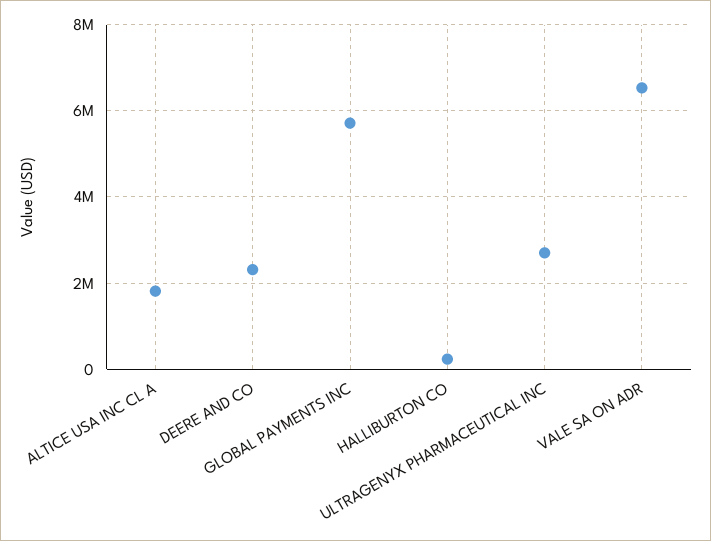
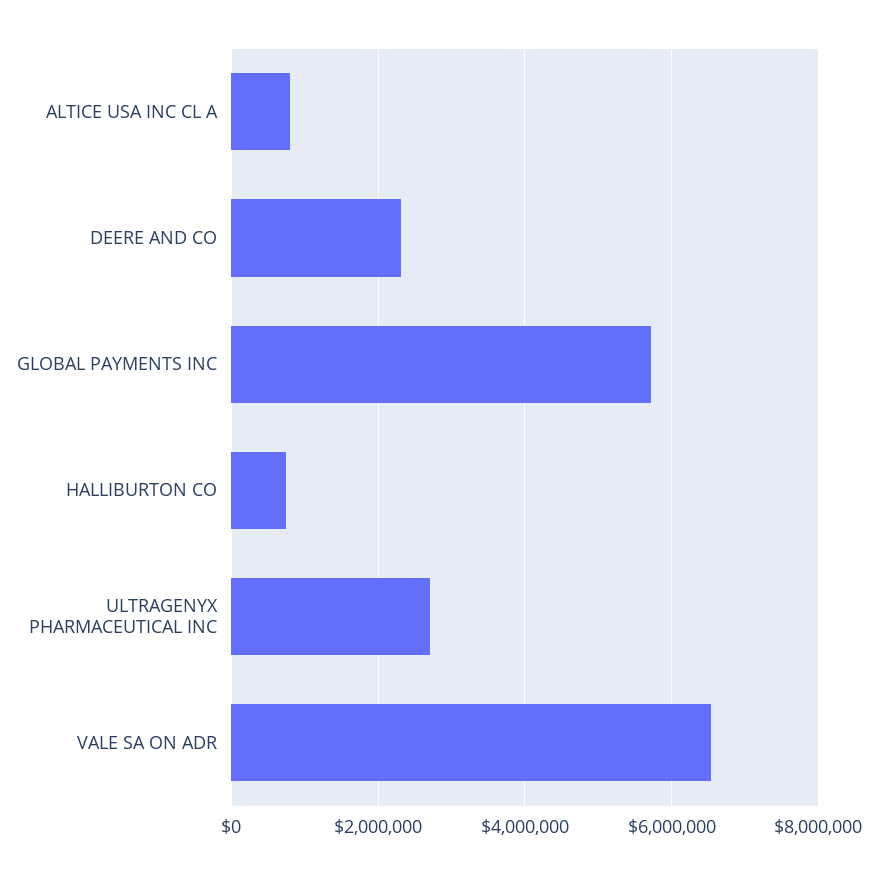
  {
-   "ALTICE USA INC CL A": 1800000,
+   "ALTICE USA INC CL A": 800000,
    "DEERE AND CO": 2400000,
    "GLOBAL PAYMENTS INC": 5800000,
-   "HALLIBURTON CO": 200000,
+   "HALLIBURTON CO": 800000,
    "ULTRAGENYX PHARMACEUTICAL INC": 2800000,
    "VALE SA ON ADR": 6600000
  }

